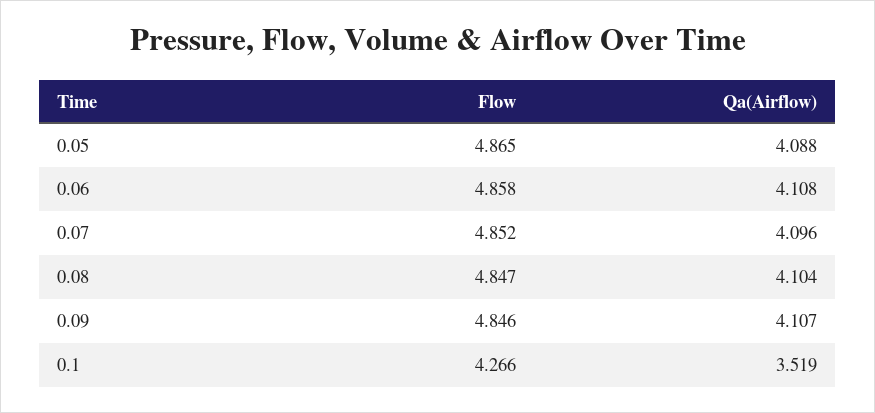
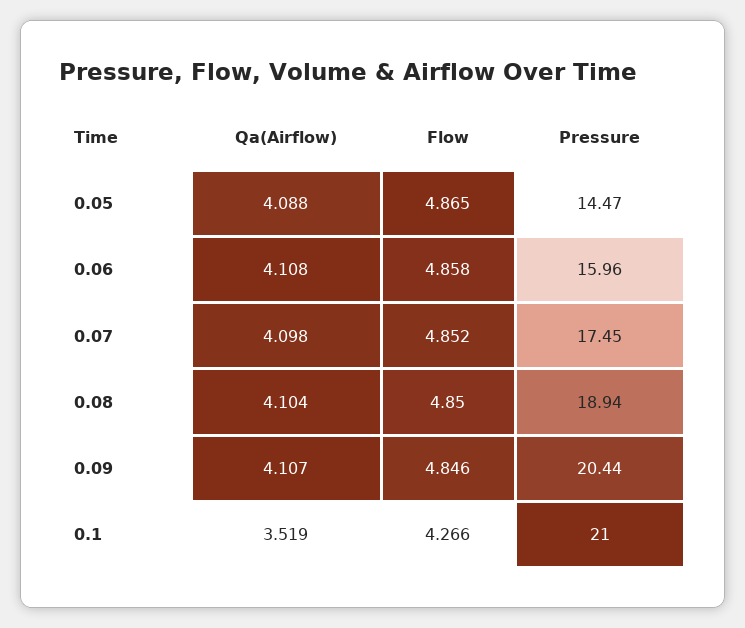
  {
    "Flow": {
      "0.05": 4.865,
      "0.06": 4.858,
      "0.07": 4.852,
-     "0.08": 4.847,
+     "0.08": 4.85,
      "0.09": 4.846,
      "0.1": 4.266
    },
    "Qa(Airflow)": {
      "0.05": 4.088,
      "0.06": 4.108,
-     "0.07": 4.096,
+     "0.07": 4.098,
      "0.08": 4.104,
      "0.09": 4.107,
      "0.1": 3.519
-   }
+   },
+   "Pressure": {
+     "0.05": 14.47,
+     "0.06": 15.96,
+     "0.07": 17.45,
+     "0.08": 18.94,
+     "0.09": 20.44,
+     "0.1": 21
+   }
  }

